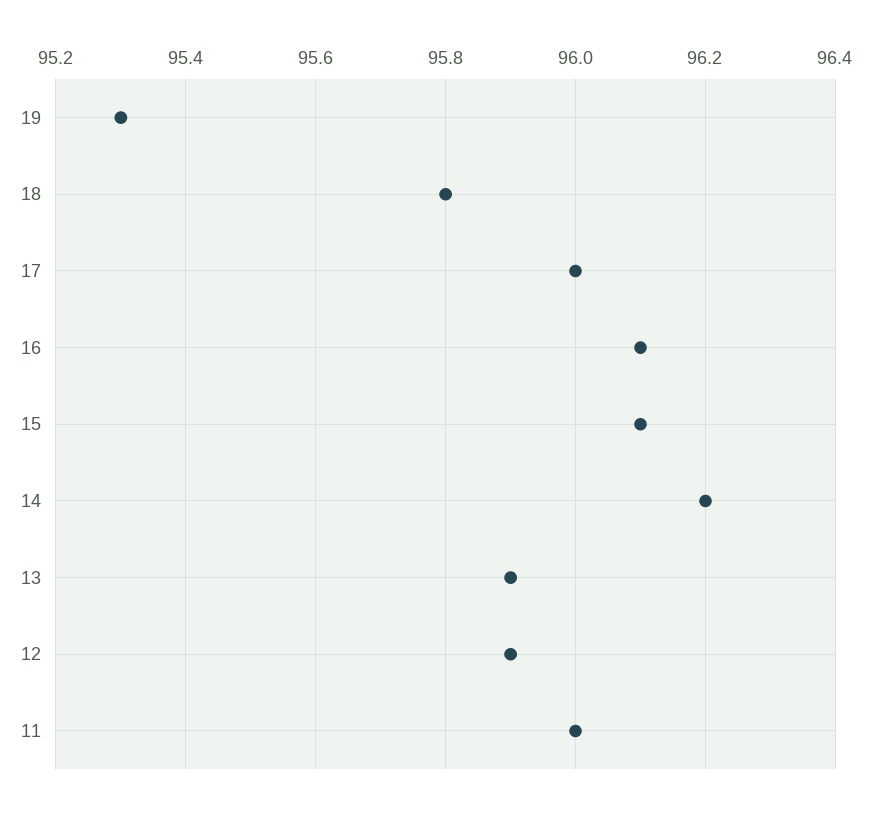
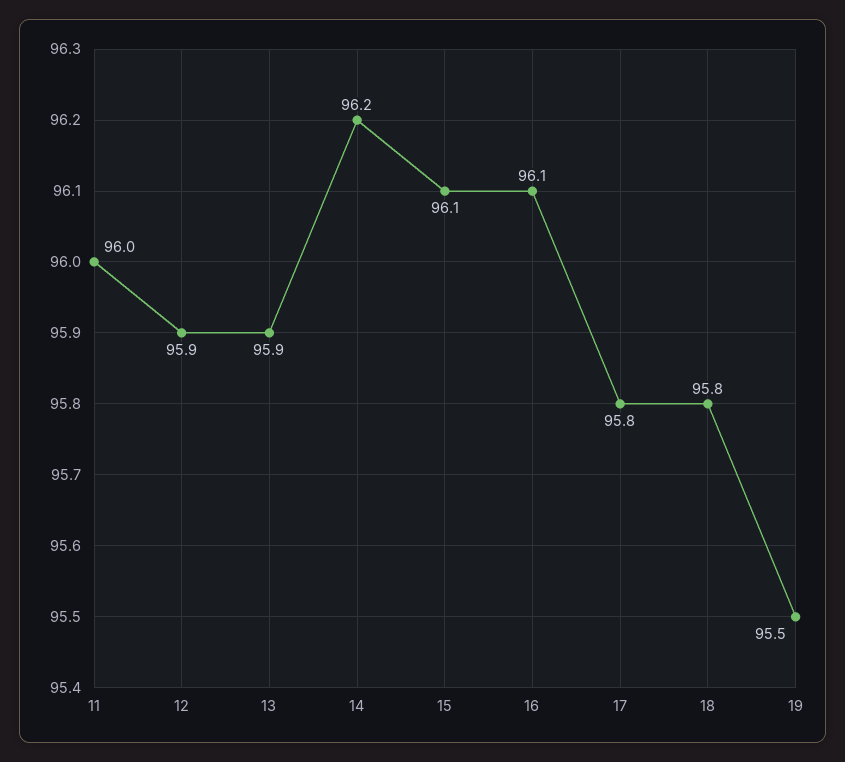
  {
-   "19": 95.3,
+   "19": 95.5,
    "18": 95.8,
-   "17": 96,
+   "17": 95.8,
    "16": 96.1,
    "15": 96.1,
    "14": 96.2,
    "13": 95.9,
    "12": 95.9,
    "11": 96
  }

